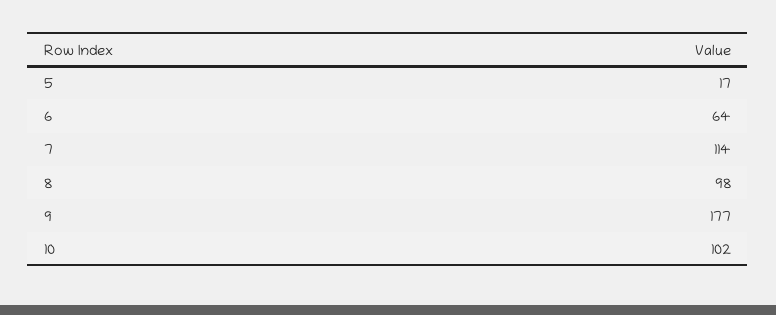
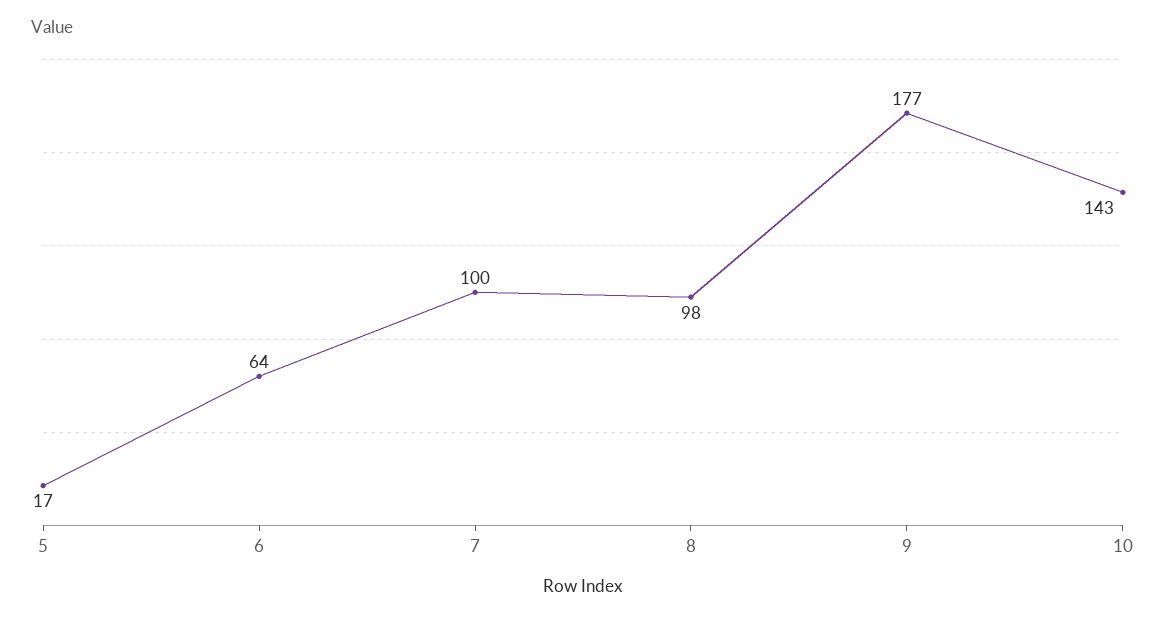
  {
    "5": 17,
    "6": 64,
-   "7": 114,
+   "7": 100,
    "8": 98,
    "9": 177,
-   "10": 102
+   "10": 143
  }

